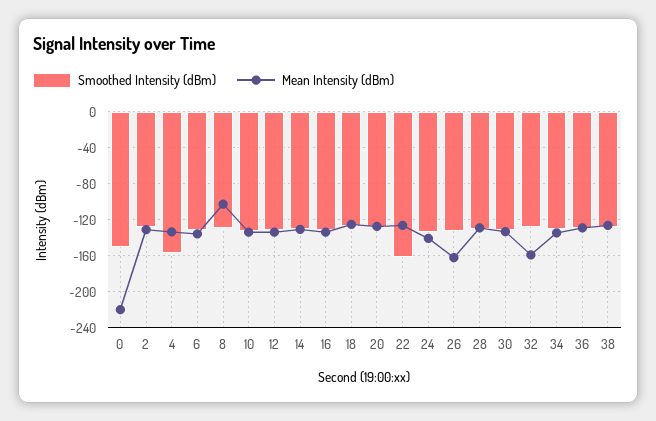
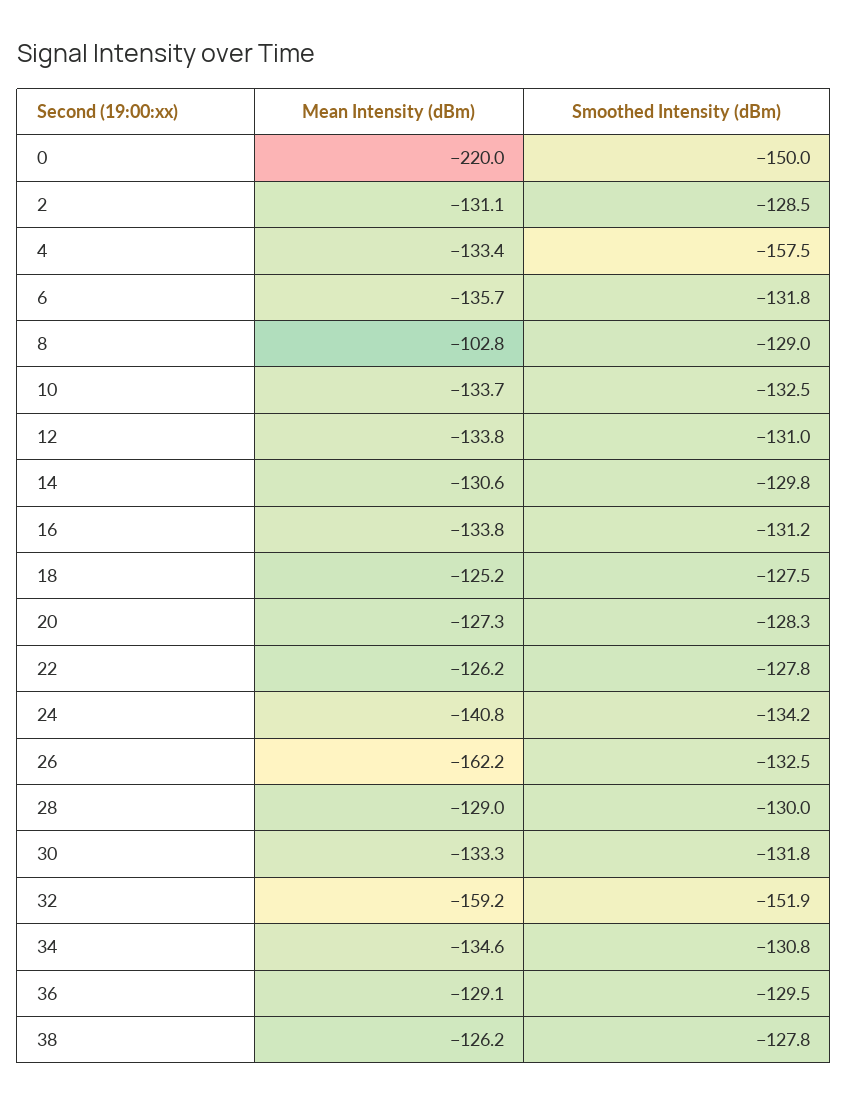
  {
    "Smoothed Intensity (dBm)": {
      "0": -150,
      "2": -128.5,
      "4": -157.5,
      "6": -131.8,
      "8": -129,
      "10": -132.5,
      "12": -131,
      "14": -129.8,
      "16": -131.2,
      "18": -127.5,
      "20": -128.3,
-     "22": -160,
+     "22": -127.8,
      "24": -134.2,
      "26": -132.5,
      "28": -130,
      "30": -131.8,
-     "32": -130,
+     "32": -151.9,
      "34": -130.8,
      "36": -129.5,
      "38": -127.8
    },
    "Mean Intensity (dBm)": {
      "0": -220,
      "2": -131.1,
      "4": -133.4,
      "6": -135.7,
      "8": -102.8,
      "10": -133.7,
      "12": -133.8,
      "14": -130.6,
      "16": -133.8,
      "18": -125.2,
      "20": -127.3,
      "22": -126.2,
      "24": -140.8,
      "26": -162.2,
      "28": -129,
      "30": -133.3,
      "32": -159.2,
      "34": -134.6,
      "36": -129.1,
      "38": -126.2
    }
  }

